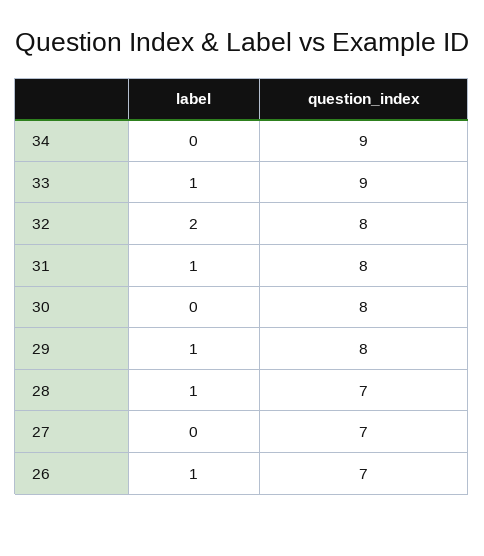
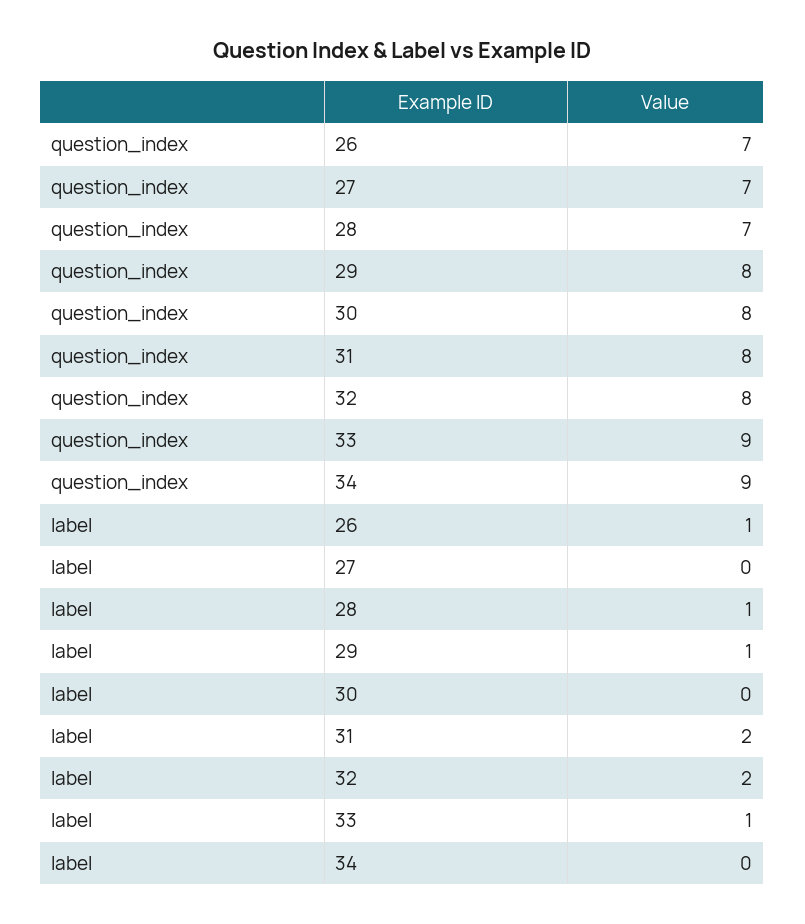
  {
    "label": {
      "34": 0,
      "33": 1,
      "32": 2,
-     "31": 1,
+     "31": 2,
      "30": 0,
      "29": 1,
      "28": 1,
      "27": 0,
      "26": 1
    },
    "question_index": {
      "34": 9,
      "33": 9,
      "32": 8,
      "31": 8,
      "30": 8,
      "29": 8,
      "28": 7,
      "27": 7,
      "26": 7
    }
  }

